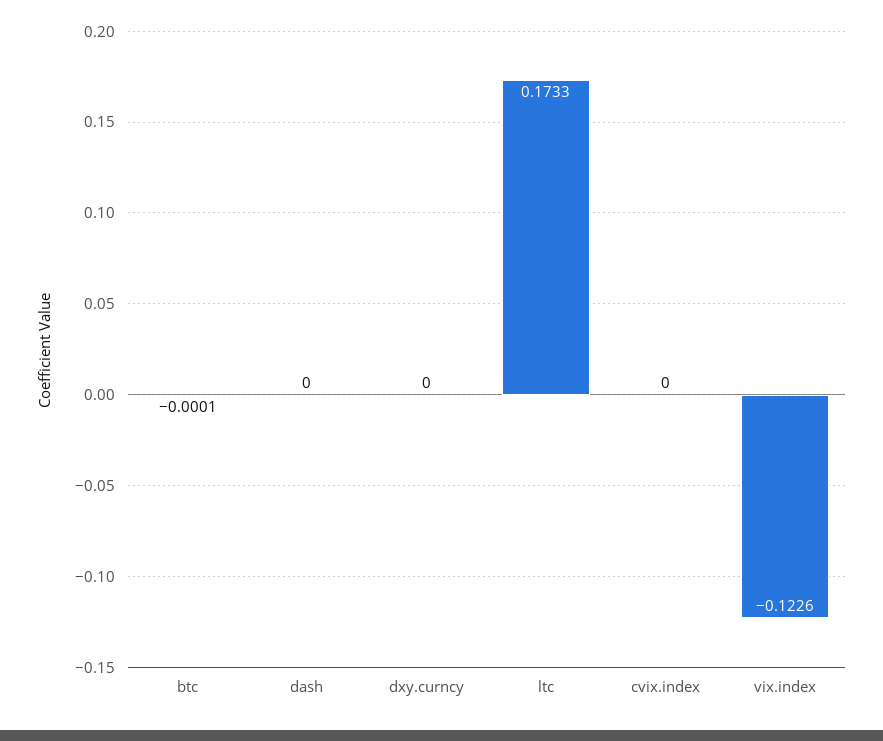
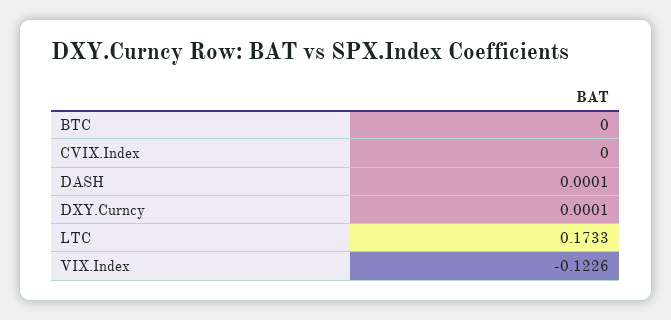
  {
-   "btc": -0.0001,
+   "btc": 0,
-   "dash": 0,
+   "dash": 0.0001,
-   "dxy.curncy": 0,
+   "dxy.curncy": 0.0001,
    "ltc": 0.1733,
    "cvix.index": 0,
    "vix.index": -0.1226
  }

